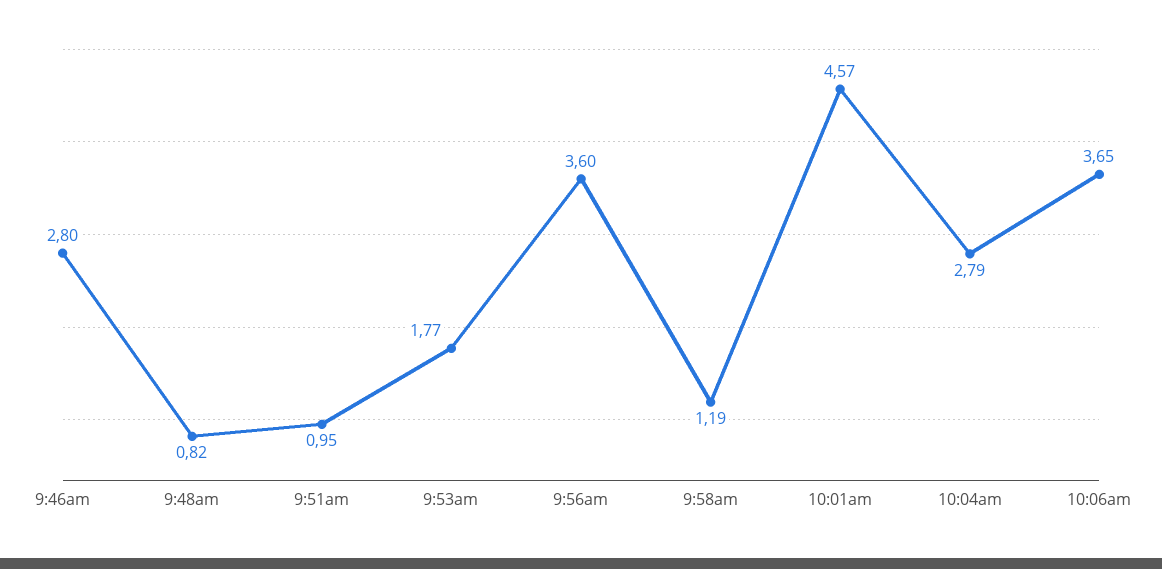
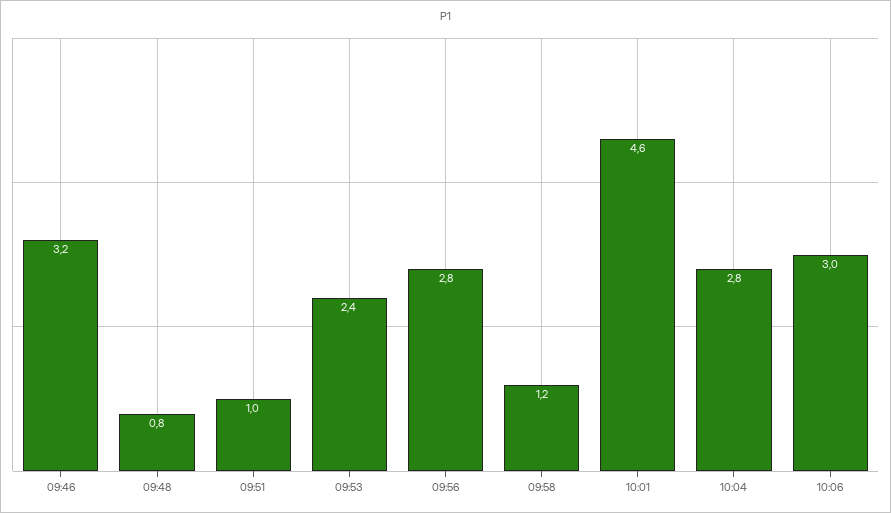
  {
-   "9:46am": 2.8,
+   "9:46am": 3.2,
    "9:48am": 0.82,
    "9:51am": 0.95,
-   "9:53am": 1.77,
+   "9:53am": 2.4,
-   "9:56am": 3.6,
+   "9:56am": 2.8,
    "9:58am": 1.19,
    "10:01am": 4.57,
    "10:04am": 2.79,
-   "10:06am": 3.65
+   "10:06am": 3
  }

